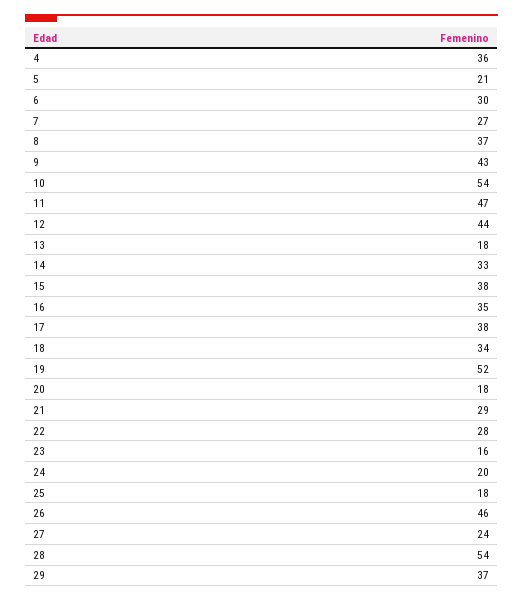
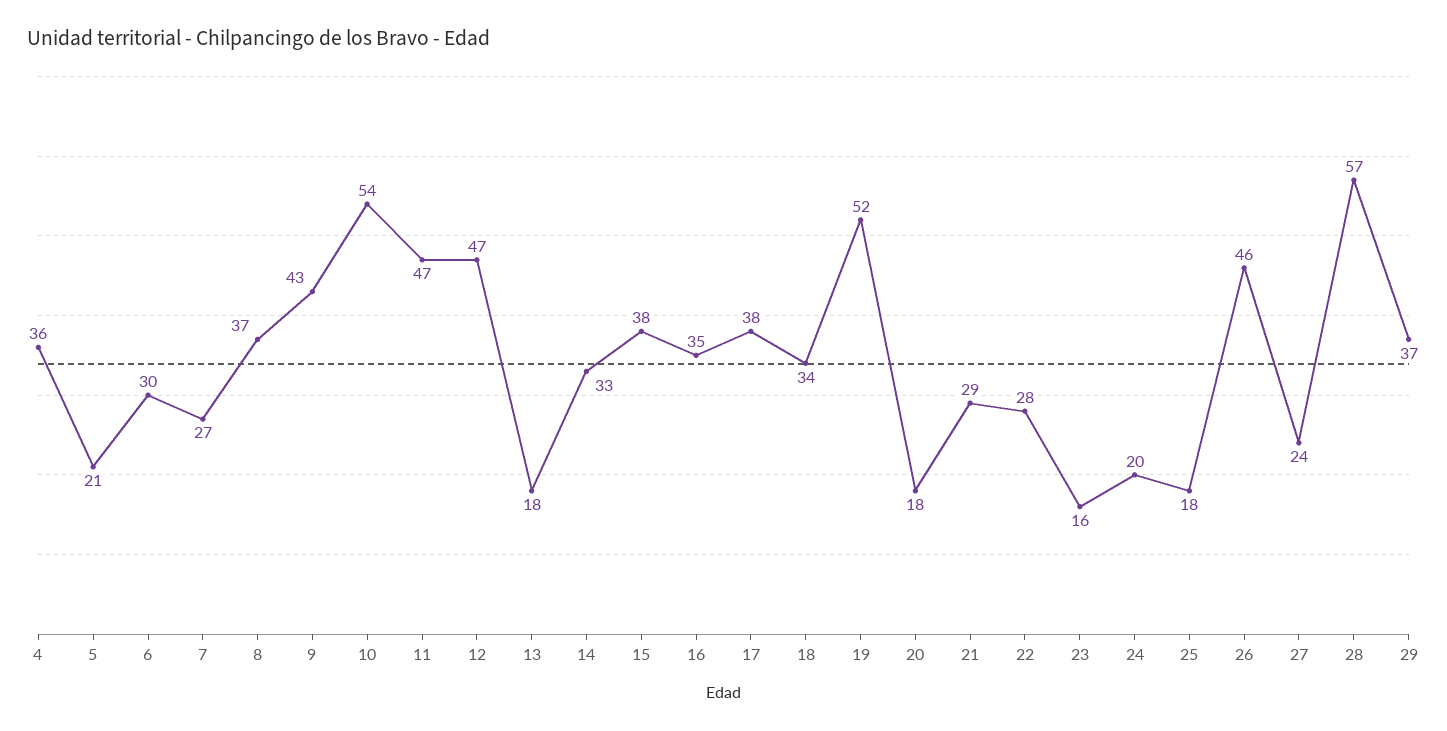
  {
    "4": 36,
    "5": 21,
    "6": 30,
    "7": 27,
    "8": 37,
    "9": 43,
    "10": 54,
    "11": 47,
-   "12": 44,
+   "12": 47,
    "13": 18,
    "14": 33,
    "15": 38,
    "16": 35,
    "17": 38,
    "18": 34,
    "19": 52,
    "20": 18,
    "21": 29,
    "22": 28,
    "23": 16,
    "24": 20,
    "25": 18,
    "26": 46,
    "27": 24,
-   "28": 54,
+   "28": 57,
    "29": 37
  }

